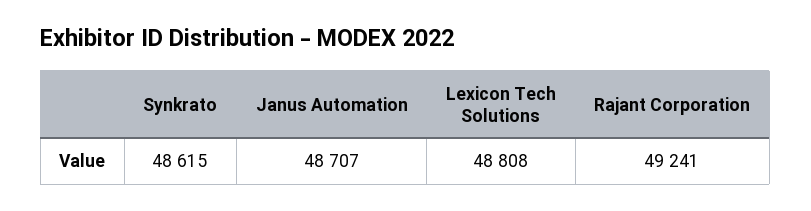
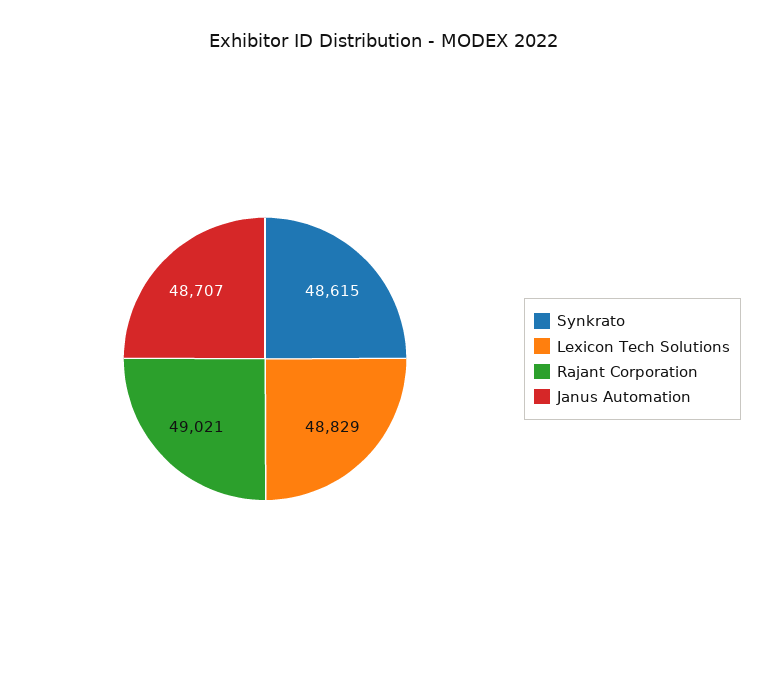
  {
    "Synkrato": 48615,
    "Janus Automation": 48707,
-   "Lexicon Tech Solutions": 48808,
+   "Lexicon Tech Solutions": 48829,
-   "Rajant Corporation": 49241
+   "Rajant Corporation": 49021
  }

